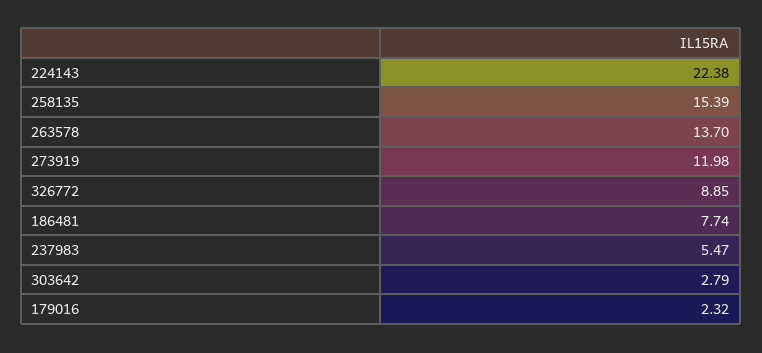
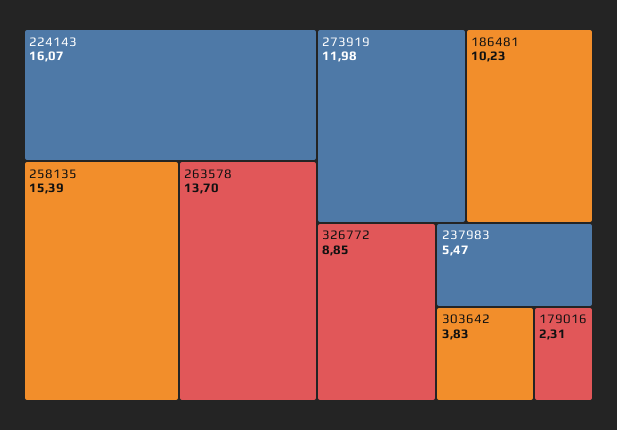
  {
-   "224143": 22.38,
+   "224143": 16.07,
    "258135": 15.39,
    "263578": 13.7,
    "273919": 11.98,
    "326772": 8.85,
-   "186481": 7.74,
+   "186481": 10.23,
    "237983": 5.47,
-   "303642": 2.79,
+   "303642": 3.83,
-   "179016": 2.32
+   "179016": 2.31
  }

